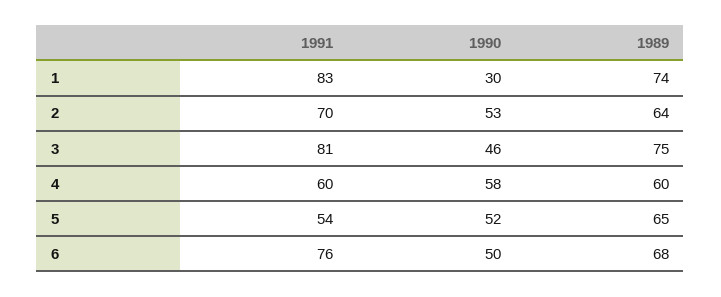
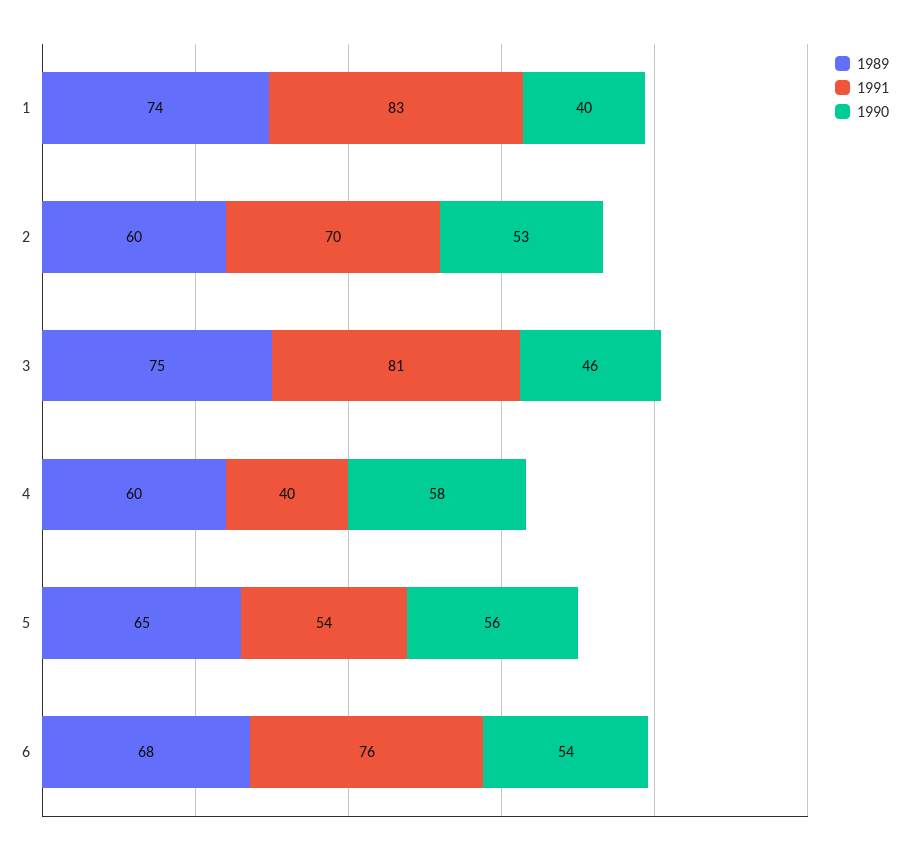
  {
    "1991": {
      "1": 83,
      "2": 70,
      "3": 81,
-     "4": 60,
+     "4": 40,
      "5": 54,
      "6": 76
    },
    "1990": {
-     "1": 30,
+     "1": 40,
      "2": 53,
      "3": 46,
      "4": 58,
-     "5": 52,
+     "5": 56,
-     "6": 50
+     "6": 54
    },
    "1989": {
      "1": 74,
-     "2": 64,
+     "2": 60,
      "3": 75,
      "4": 60,
      "5": 65,
      "6": 68
    }
  }

